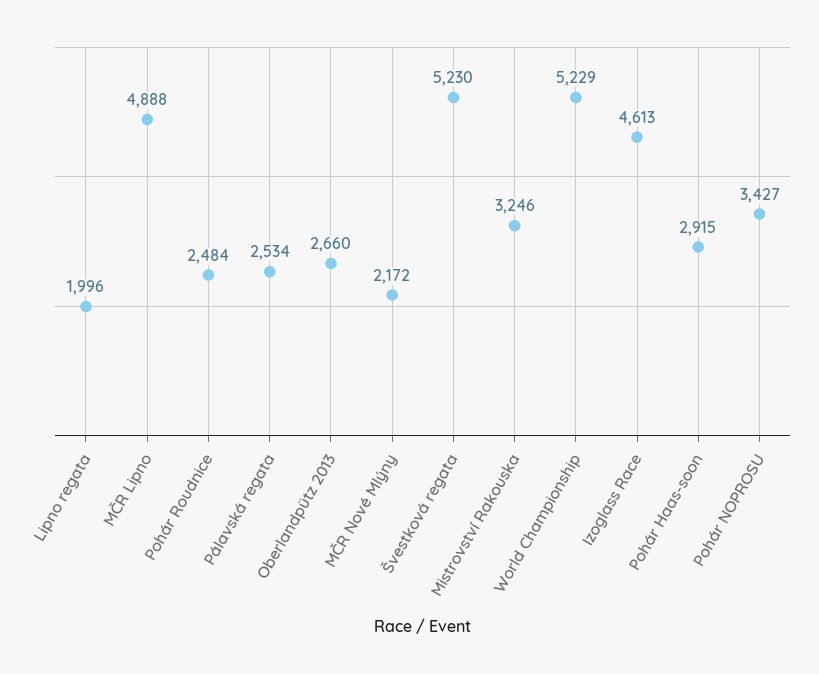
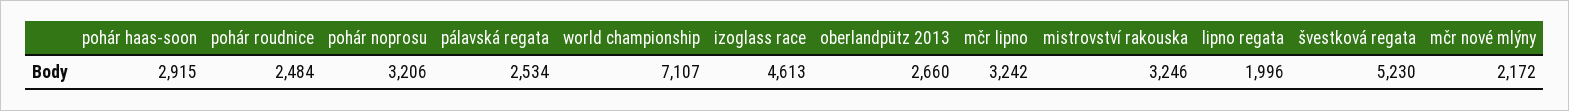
  {
    "Lipno regata": 1996,
-   "MČR Lipno": 4888,
+   "MČR Lipno": 3242,
    "Pohár Roudnice": 2484,
    "Pálavská regata": 2534,
    "Oberlandpütz 2013": 2660,
    "MČR Nové Mlýny": 2172,
    "Švestková regata": 5230,
    "Mistrovství Rakouska": 3246,
-   "World Championship": 5229,
+   "World Championship": 7107,
    "Izoglass Race": 4613,
    "Pohár Haas-soon": 2915,
-   "Pohár NOPROSU": 3427
+   "Pohár NOPROSU": 3206
  }

